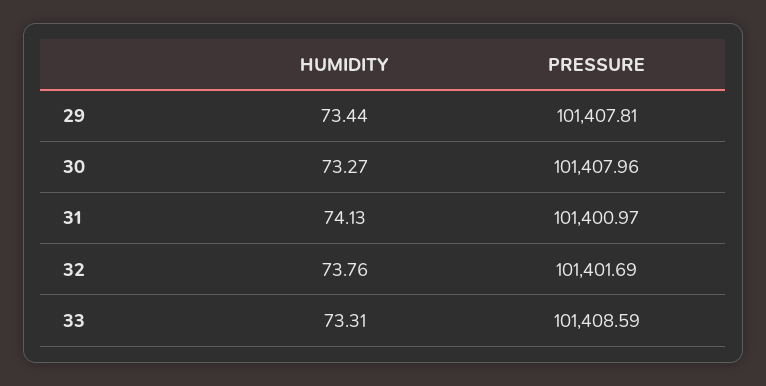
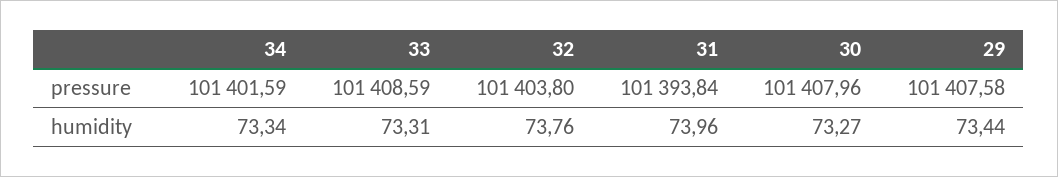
  {
    "HUMIDITY": {
      "29": 73.44,
      "30": 73.27,
-     "31": 74.13,
+     "31": 73.96,
      "32": 73.76,
-     "33": 73.31
+     "33": 73.31,
+     "34": 73.34
    },
    "PRESSURE": {
-     "29": 101407.81,
+     "29": 101407.58,
      "30": 101407.96,
-     "31": 101400.97,
+     "31": 101393.84,
-     "32": 101401.69,
+     "32": 101403.8,
-     "33": 101408.59
+     "33": 101408.59,
+     "34": 101401.59
    }
  }

